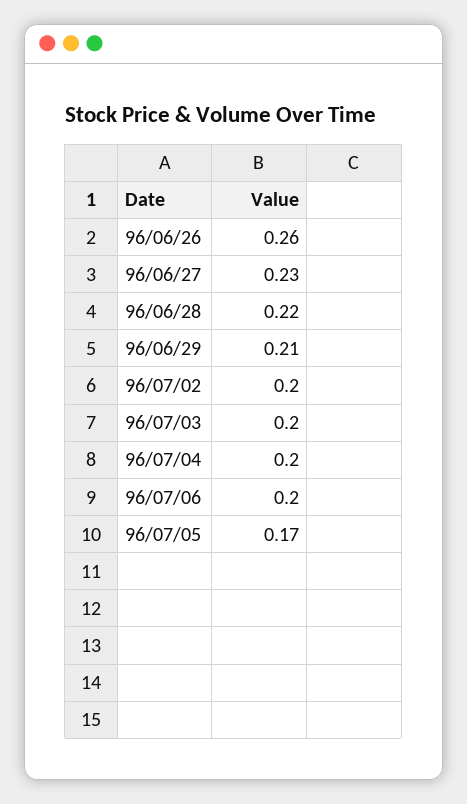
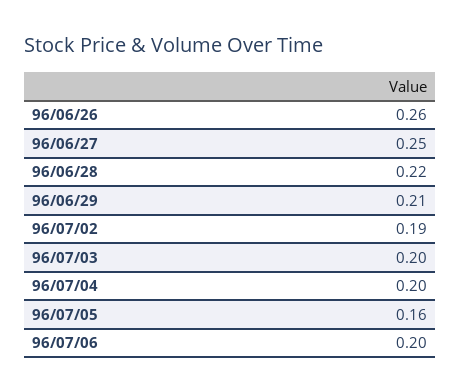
  {
    "96/06/26": 0.26,
-   "96/06/27": 0.23,
+   "96/06/27": 0.25,
    "96/06/28": 0.22,
    "96/06/29": 0.21,
-   "96/07/02": 0.2,
+   "96/07/02": 0.19,
    "96/07/03": 0.2,
    "96/07/04": 0.2,
    "96/07/06": 0.2,
-   "96/07/05": 0.17
+   "96/07/05": 0.16
  }

